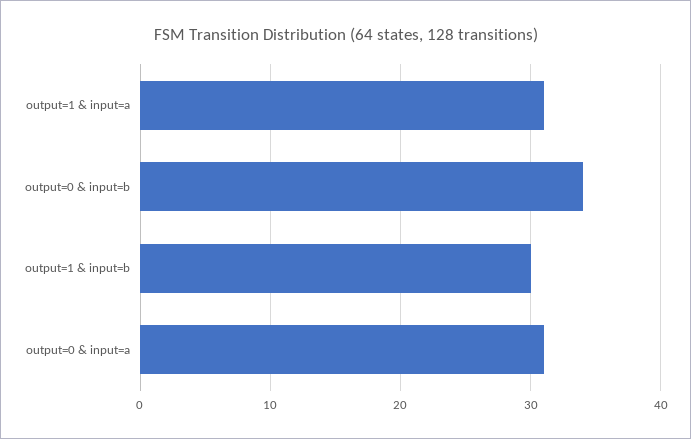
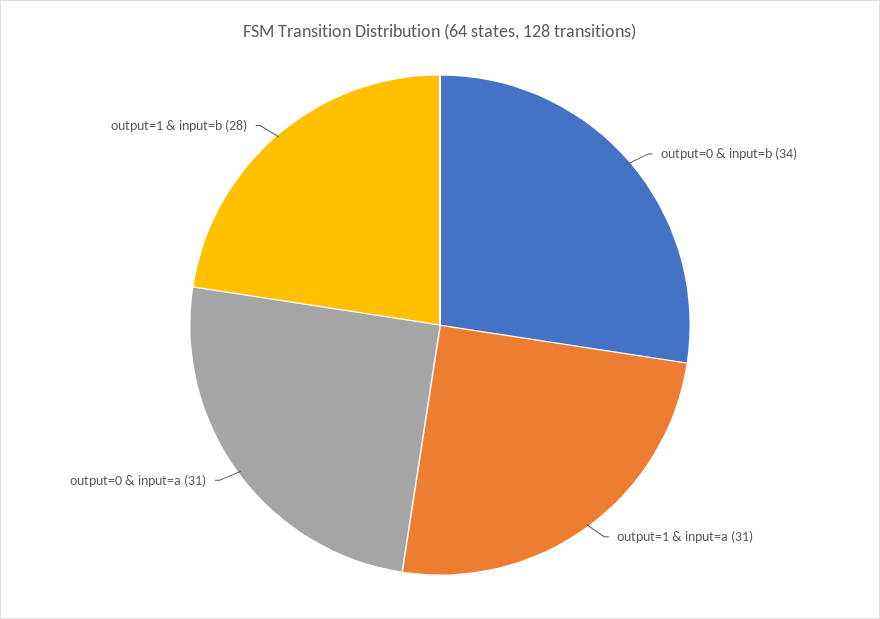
  {
    "output=1 & input=a": 31,
    "output=0 & input=b": 34,
-   "output=1 & input=b": 30,
+   "output=1 & input=b": 28,
    "output=0 & input=a": 31
  }

